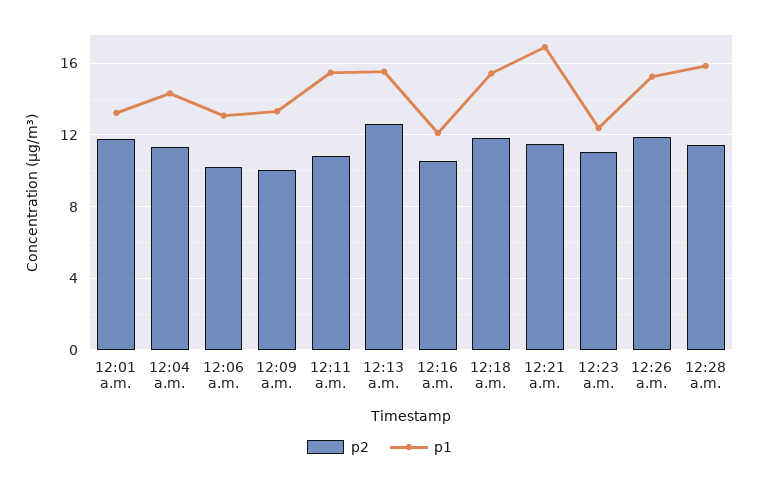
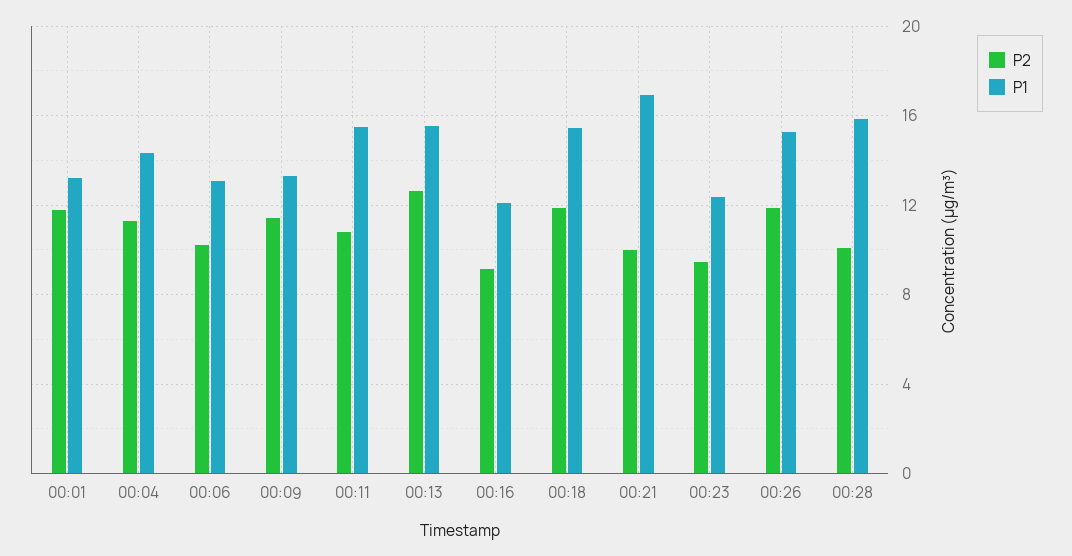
  {
    "p2": {
      "12:01 a.m.": 12,
      "12:04 a.m.": 11.5,
      "12:06 a.m.": 10,
-     "12:09 a.m.": 10,
+     "12:09 a.m.": 11.5,
      "12:11 a.m.": 11,
      "12:13 a.m.": 12.5,
-     "12:16 a.m.": 10.5,
+     "12:16 a.m.": 9,
      "12:18 a.m.": 12,
-     "12:21 a.m.": 11.5,
+     "12:21 a.m.": 10,
-     "12:23 a.m.": 11,
+     "12:23 a.m.": 9.5,
      "12:26 a.m.": 12,
-     "12:28 a.m.": 11.5
+     "12:28 a.m.": 10
    },
    "p1": {
      "12:01 a.m.": 13,
      "12:04 a.m.": 14.5,
      "12:06 a.m.": 13,
      "12:09 a.m.": 13.5,
      "12:11 a.m.": 15.5,
      "12:13 a.m.": 15.5,
      "12:16 a.m.": 12,
      "12:18 a.m.": 15.5,
      "12:21 a.m.": 17,
      "12:23 a.m.": 12.5,
      "12:26 a.m.": 15.5,
      "12:28 a.m.": 16
    }
  }

